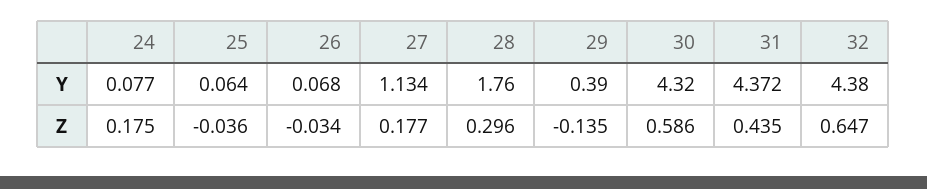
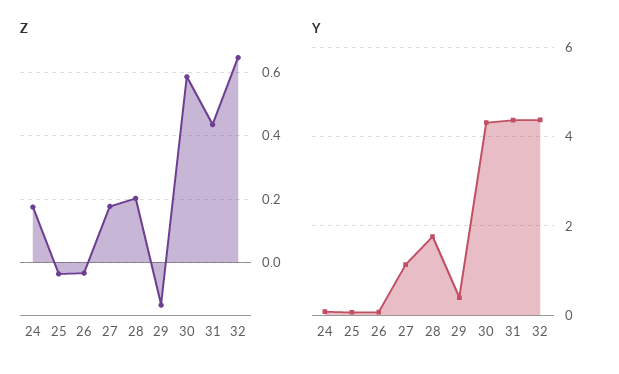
  {
    "Y": {
      "24": 0.077,
      "25": 0.064,
      "26": 0.068,
      "27": 1.134,
      "28": 1.76,
      "29": 0.39,
      "30": 4.32,
      "31": 4.372,
      "32": 4.38
    },
    "Z": {
      "24": 0.175,
      "25": -0.036,
      "26": -0.034,
      "27": 0.177,
-     "28": 0.296,
+     "28": 0.2,
      "29": -0.135,
      "30": 0.586,
      "31": 0.435,
      "32": 0.647
    }
  }

